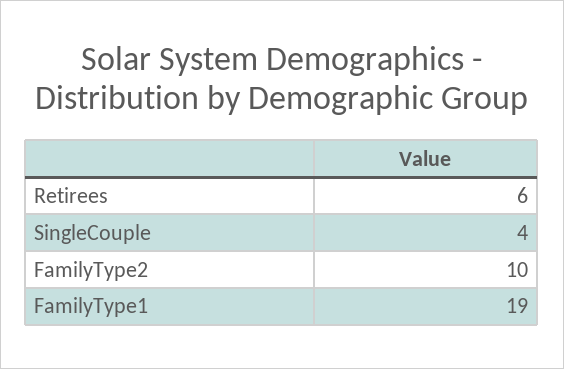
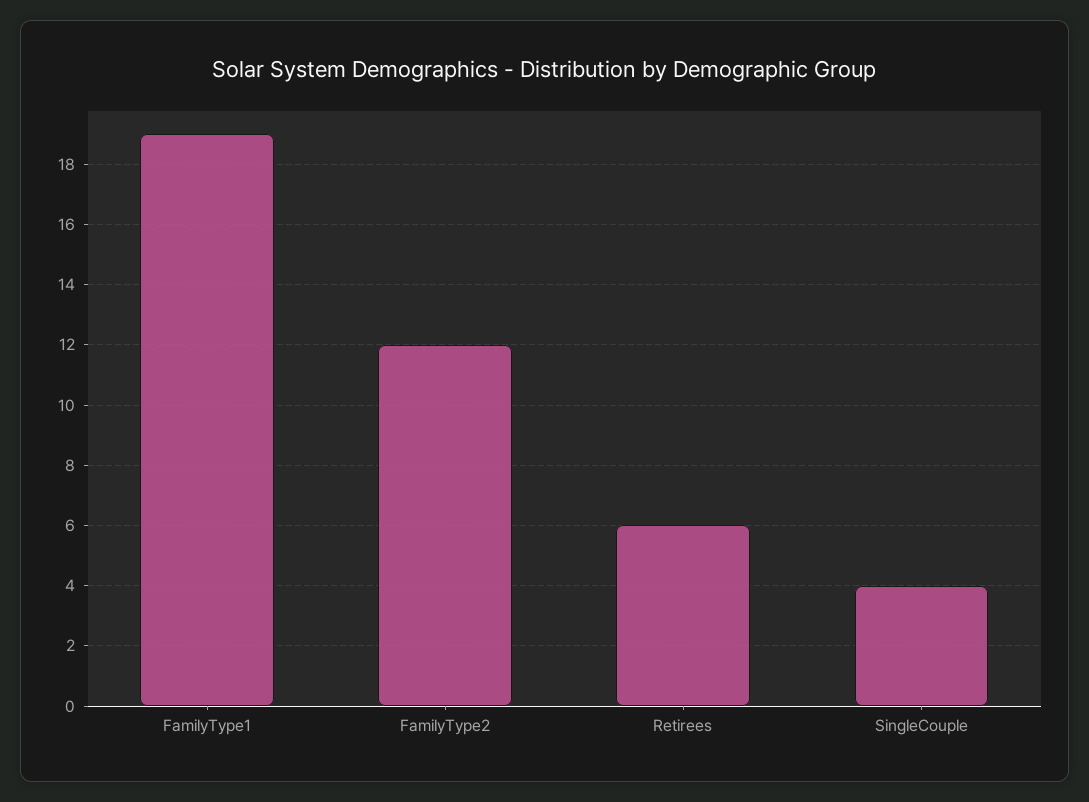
  {
    "Retirees": 6,
    "SingleCouple": 4,
-   "FamilyType2": 10,
+   "FamilyType2": 12,
    "FamilyType1": 19
  }

